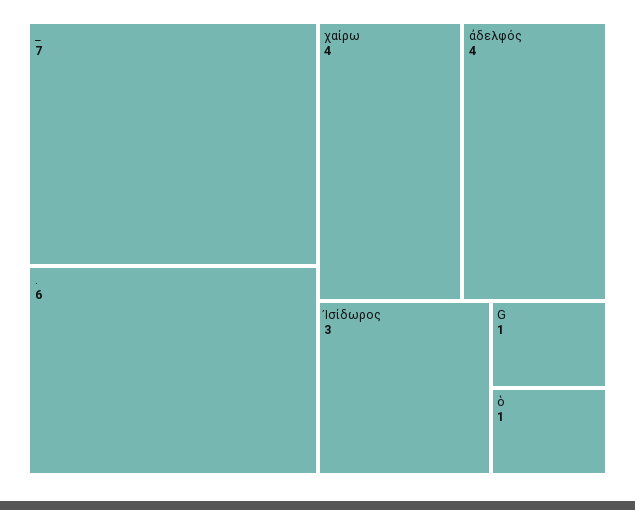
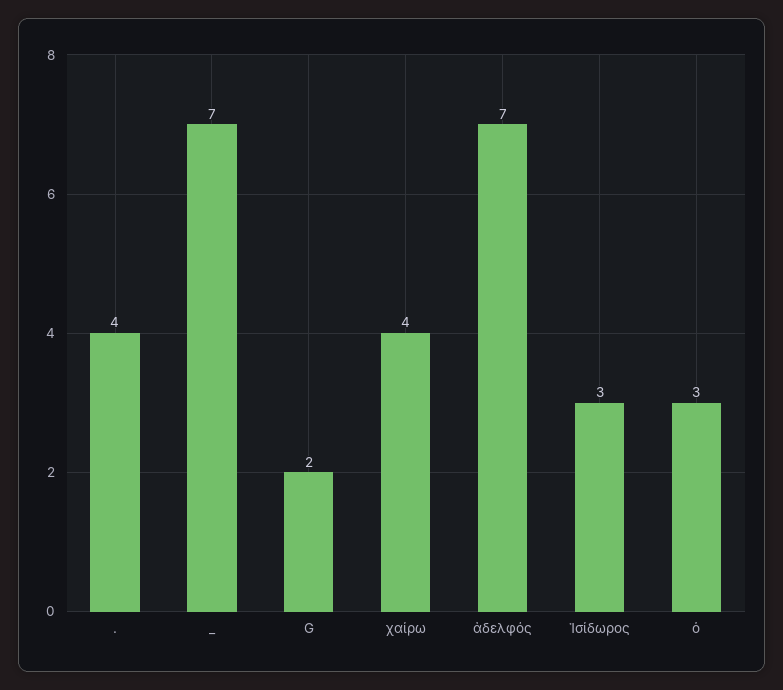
  {
    "_": 7,
-   ".": 6,
+   ".": 4,
    "χαίρω": 4,
-   "ἀδελφός": 4,
+   "ἀδελφός": 7,
    "Ἰσίδωρος": 3,
-   "G": 1,
+   "G": 2,
-   "ὁ": 1
+   "ὁ": 3
  }

